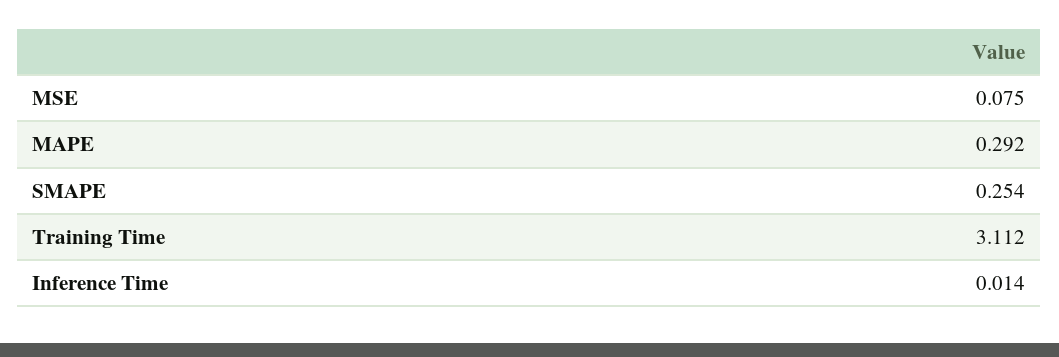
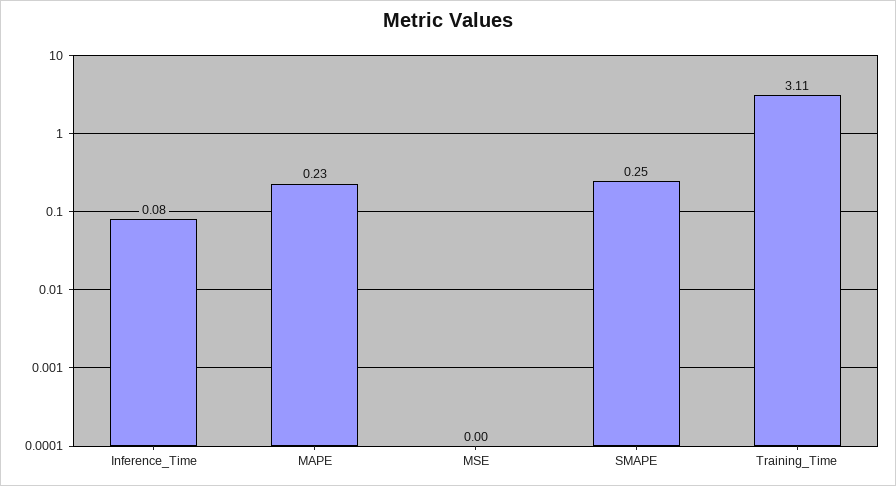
  {
-   "MSE": 0.075,
+   "MSE": 0,
-   "MAPE": 0.292,
+   "MAPE": 0.23,
    "SMAPE": 0.254,
    "Training Time": 3.112,
-   "Inference Time": 0.014
+   "Inference Time": 0.08
  }

